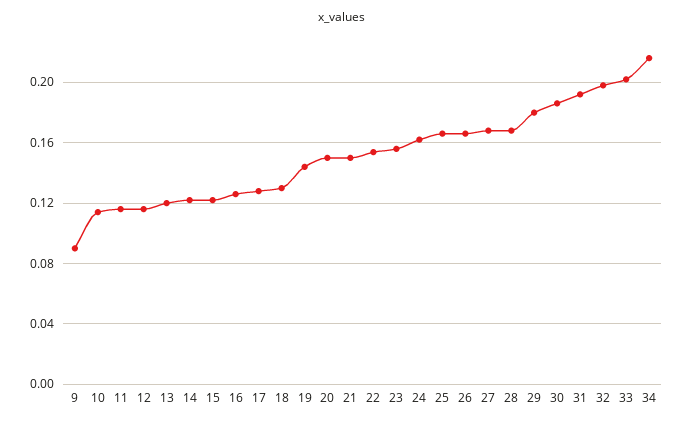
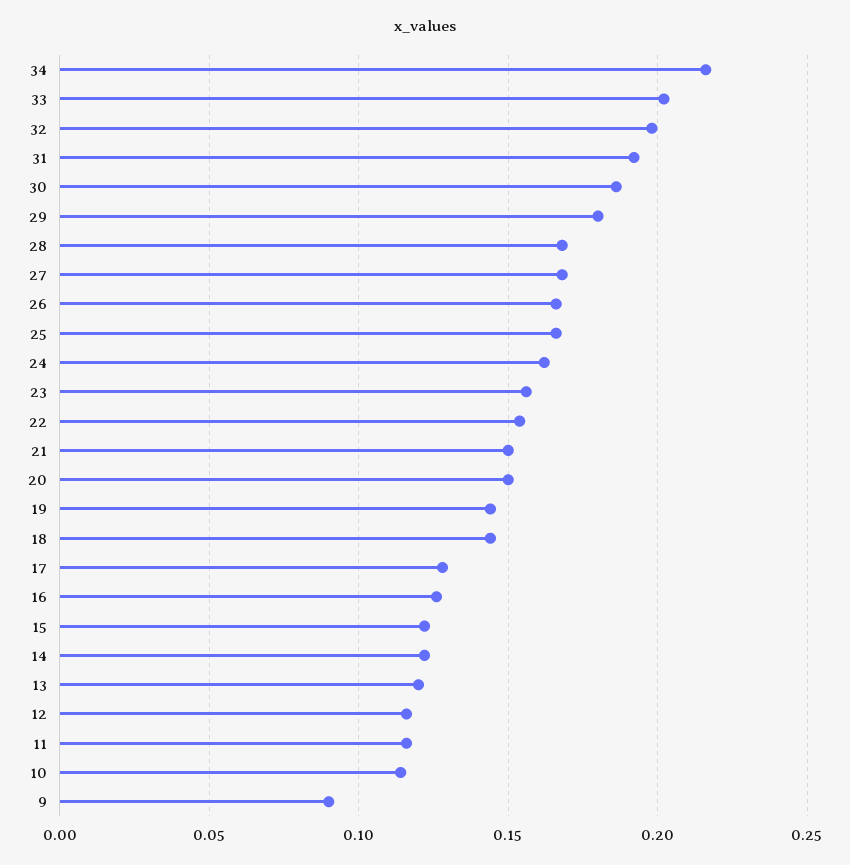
  {
    "9": 0.09,
    "10": 0.115,
    "11": 0.115,
    "12": 0.115,
    "13": 0.12,
    "14": 0.12,
    "15": 0.12,
    "16": 0.125,
    "17": 0.13,
-   "18": 0.13,
+   "18": 0.145,
    "19": 0.145,
    "20": 0.15,
    "21": 0.15,
    "22": 0.155,
    "23": 0.155,
    "24": 0.16,
    "25": 0.165,
    "26": 0.165,
    "27": 0.17,
    "28": 0.17,
    "29": 0.18,
    "30": 0.185,
    "31": 0.19,
    "32": 0.2,
    "33": 0.2,
    "34": 0.215
  }

